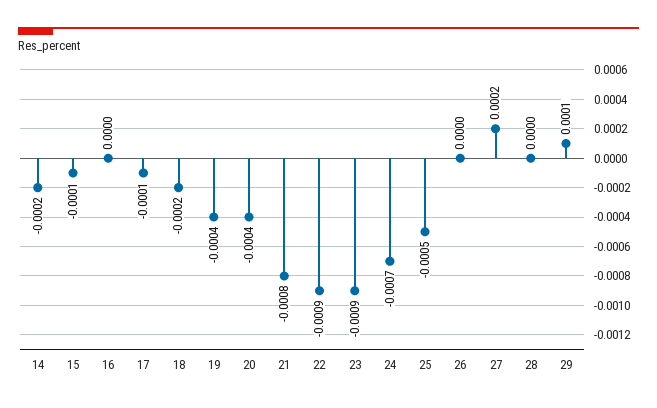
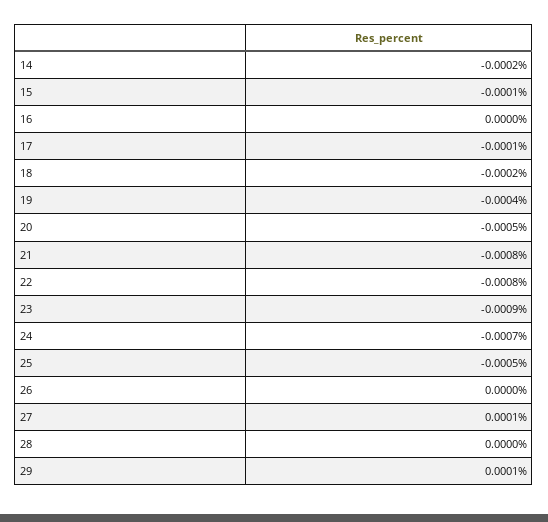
  {
    "14": -0.0002,
    "15": -0.0001,
    "16": 0,
    "17": -0.0001,
    "18": -0.0002,
    "19": -0.0004,
-   "20": -0.0004,
+   "20": -0.0005,
    "21": -0.0008,
-   "22": -0.0009,
+   "22": -0.0008,
    "23": -0.0009,
    "24": -0.0007,
    "25": -0.0005,
    "26": 0,
-   "27": 0.0002,
+   "27": 0.0001,
    "28": 0,
    "29": 0.0001
  }

